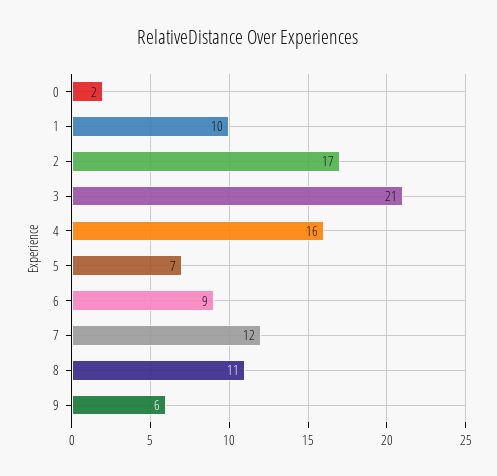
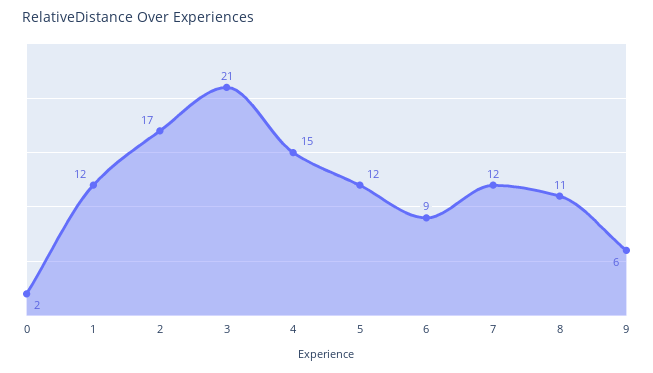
  {
    "0": 2,
-   "1": 10,
+   "1": 12,
    "2": 17,
    "3": 21,
-   "4": 16,
+   "4": 15,
-   "5": 7,
+   "5": 12,
    "6": 9,
    "7": 12,
    "8": 11,
    "9": 6
  }

